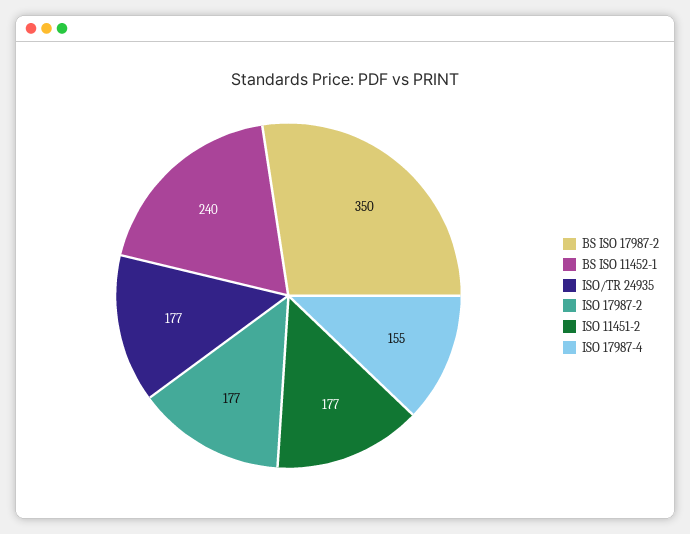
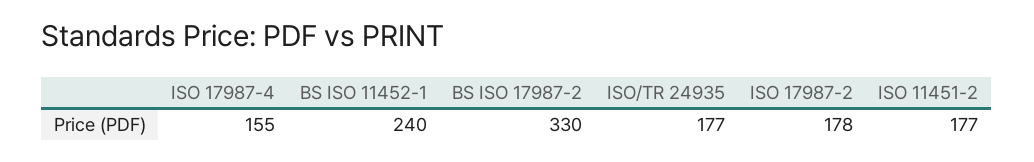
  {
-   "BS ISO 17987-2": 350,
+   "BS ISO 17987-2": 330,
    "BS ISO 11452-1": 240,
    "ISO/TR 24935": 177,
-   "ISO 17987-2": 177,
+   "ISO 17987-2": 178,
    "ISO 11451-2": 177,
    "ISO 17987-4": 155
  }

